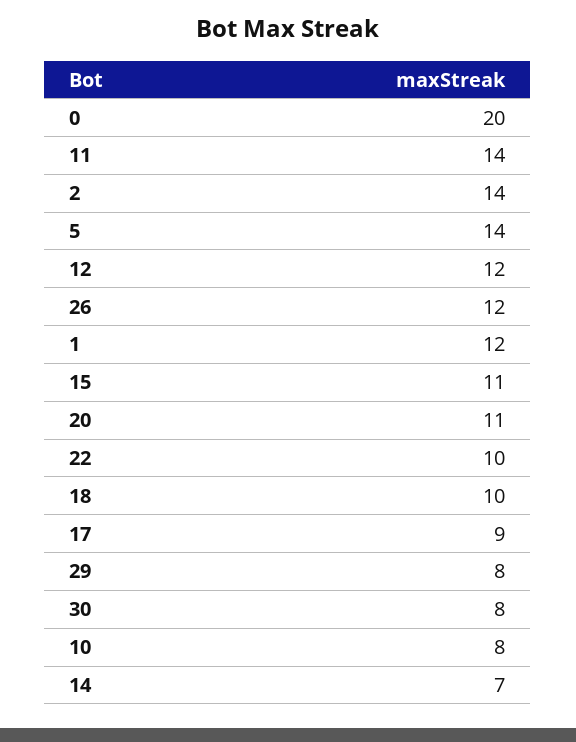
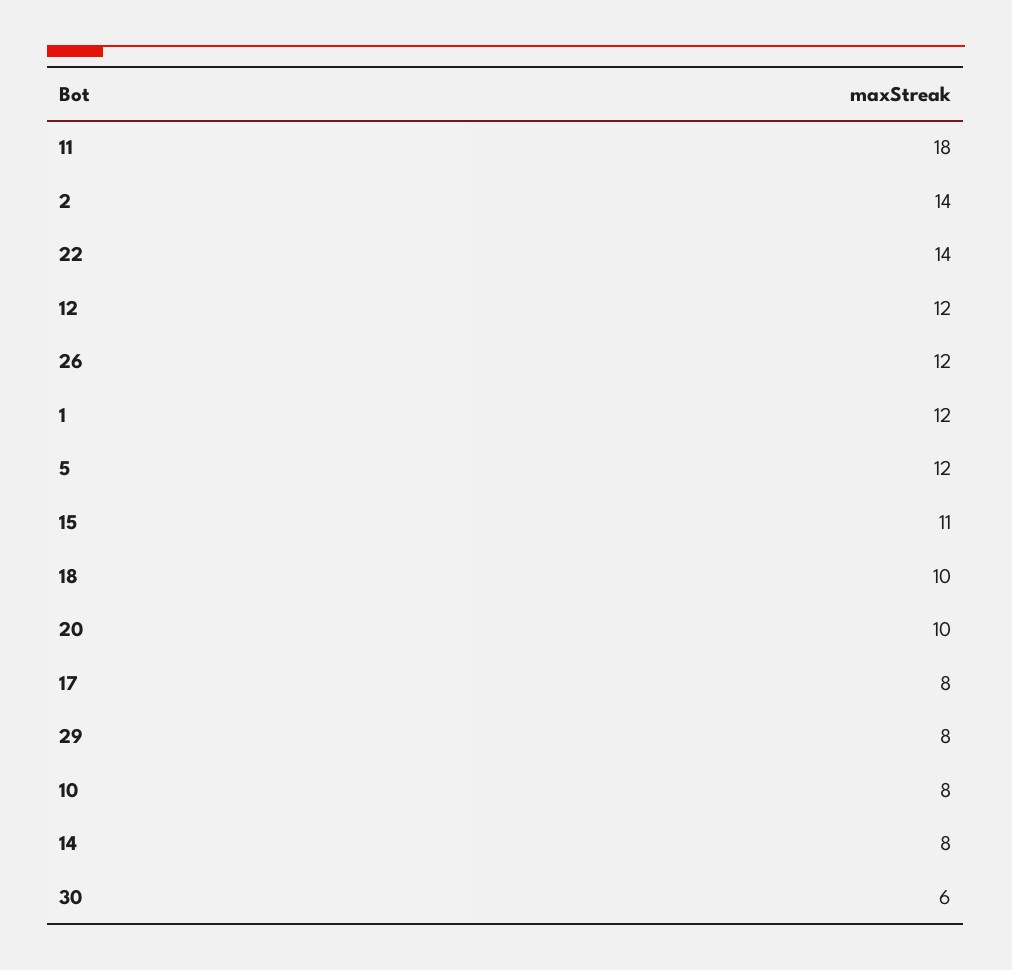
  {
-   "0": 20,
-   "11": 14,
+   "11": 18,
    "2": 14,
-   "5": 14,
+   "5": 12,
    "12": 12,
    "26": 12,
    "1": 12,
    "15": 11,
-   "20": 11,
+   "20": 10,
-   "22": 10,
+   "22": 14,
    "18": 10,
-   "17": 9,
+   "17": 8,
    "29": 8,
-   "30": 8,
+   "30": 6,
    "10": 8,
-   "14": 7
+   "14": 8
  }

